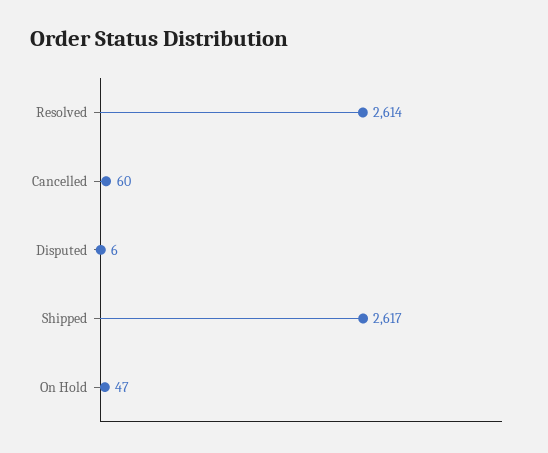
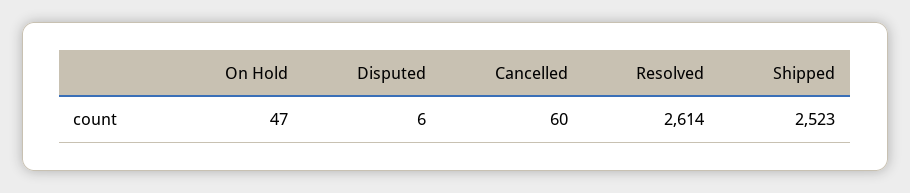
  {
    "Resolved": 2614,
    "Cancelled": 60,
    "Disputed": 6,
-   "Shipped": 2617,
+   "Shipped": 2523,
    "On Hold": 47
  }

